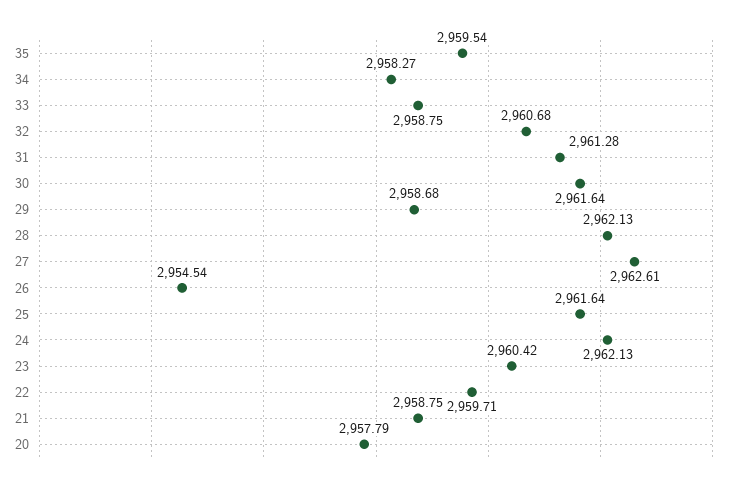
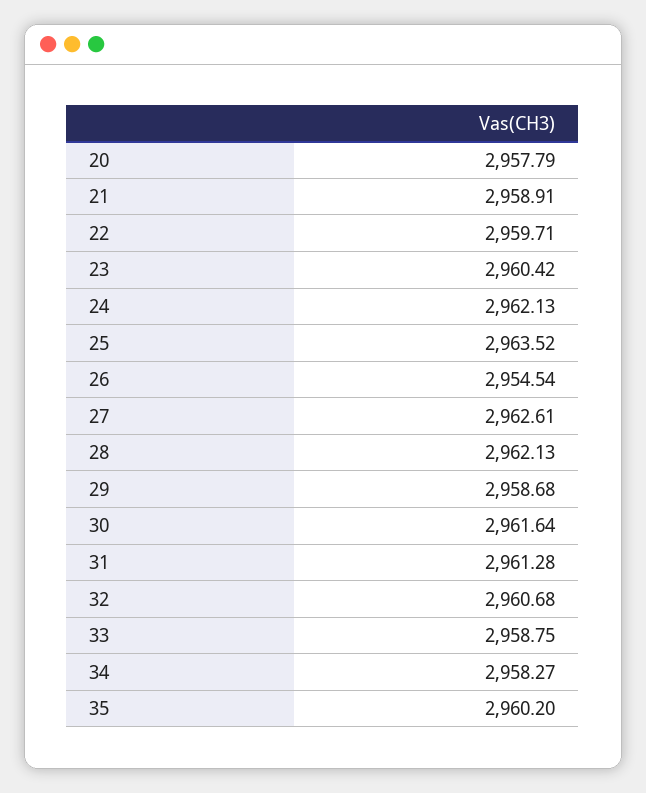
  {
-   "35": 2959.54,
+   "35": 2960.2,
    "34": 2958.27,
    "33": 2958.75,
    "32": 2960.68,
    "31": 2961.28,
    "30": 2961.64,
    "29": 2958.68,
    "28": 2962.13,
    "27": 2962.61,
    "26": 2954.54,
-   "25": 2961.64,
+   "25": 2963.52,
    "24": 2962.13,
    "23": 2960.42,
    "22": 2959.71,
-   "21": 2958.75,
+   "21": 2958.91,
    "20": 2957.79
  }

